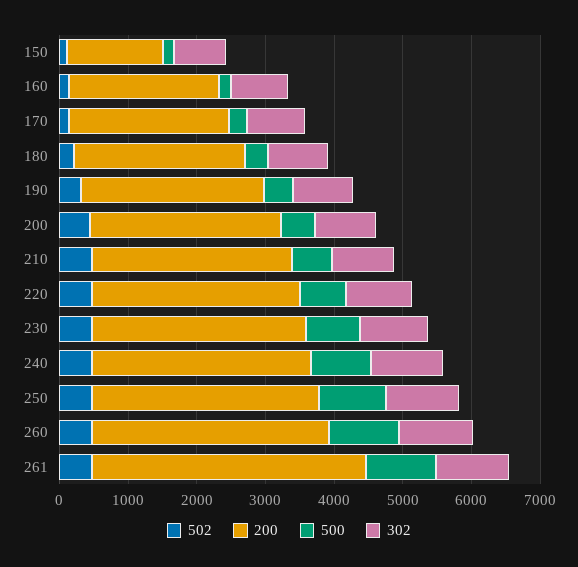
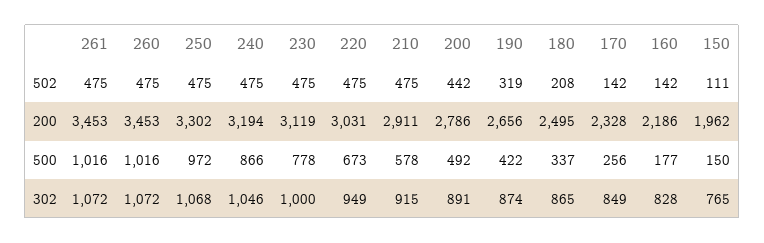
  {
    "502": {
      "150": 111,
      "160": 142,
      "170": 142,
      "180": 208,
      "190": 319,
      "200": 442,
      "210": 475,
      "220": 475,
      "230": 475,
      "240": 475,
      "250": 475,
      "260": 475,
      "261": 475
    },
    "200": {
-     "150": 1400,
+     "150": 1962,
      "160": 2186,
      "170": 2328,
      "180": 2495,
      "190": 2656,
      "200": 2786,
      "210": 2911,
      "220": 3031,
      "230": 3119,
      "240": 3194,
      "250": 3302,
      "260": 3453,
-     "261": 4000
+     "261": 3453
    },
    "500": {
      "150": 150,
      "160": 177,
      "170": 256,
      "180": 337,
      "190": 422,
      "200": 492,
      "210": 578,
      "220": 673,
      "230": 778,
      "240": 866,
      "250": 972,
      "260": 1016,
      "261": 1016
    },
    "302": {
      "150": 765,
      "160": 828,
      "170": 849,
      "180": 865,
      "190": 874,
      "200": 891,
      "210": 915,
      "220": 949,
      "230": 1000,
      "240": 1046,
      "250": 1068,
      "260": 1072,
      "261": 1072
    }
  }

